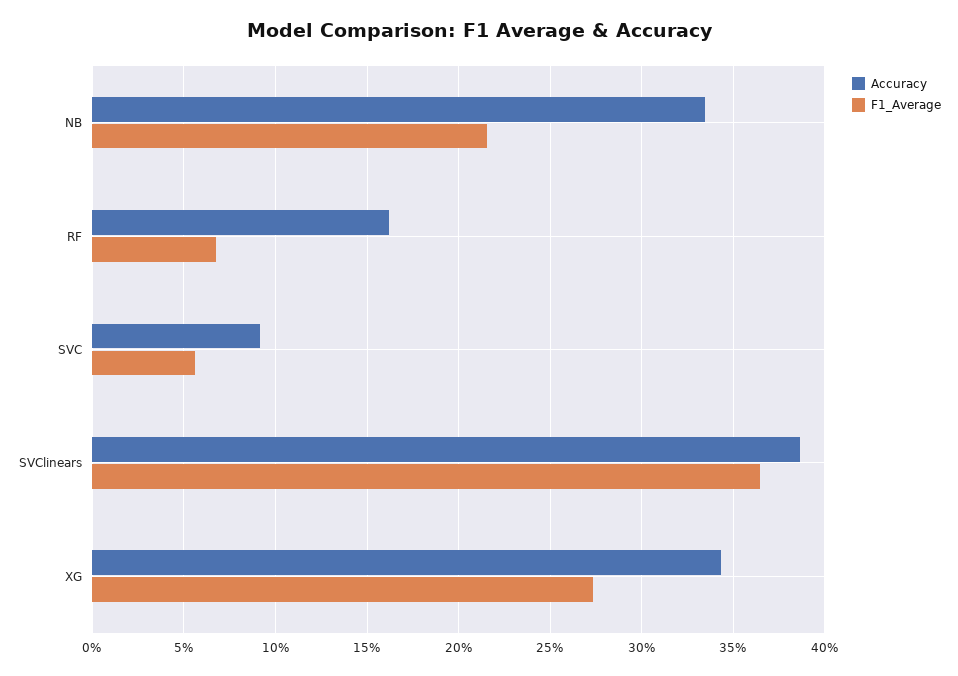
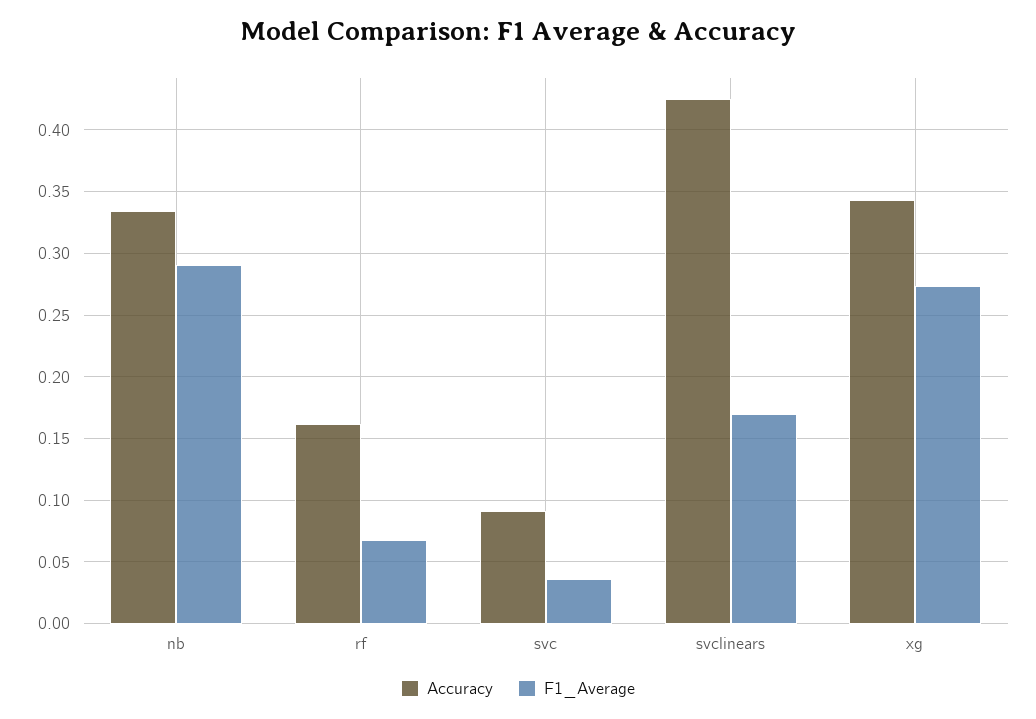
  {
    "Accuracy": {
      "NB": 0.335,
      "RF": 0.16,
      "SVC": 0.09,
-     "SVClinears": 0.385,
+     "SVClinears": 0.425,
      "XG": 0.345
    },
    "F1_Average": {
-     "NB": 0.215,
+     "NB": 0.29,
      "RF": 0.07,
-     "SVC": 0.055,
+     "SVC": 0.035,
-     "SVClinears": 0.365,
+     "SVClinears": 0.17,
      "XG": 0.275
    }
  }

